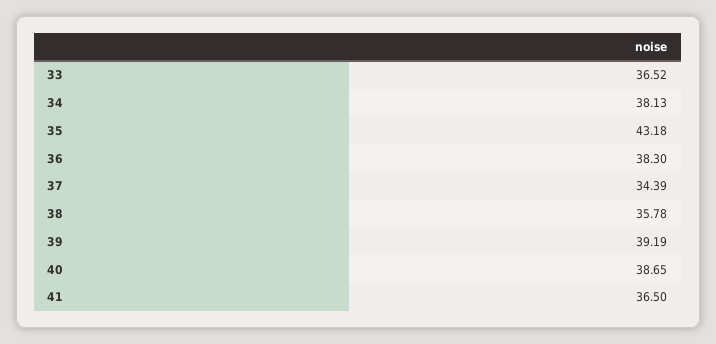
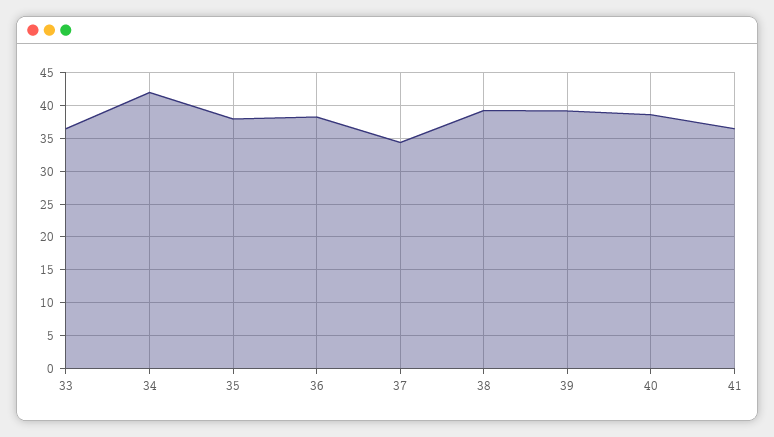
  {
    "33": 36.52,
-   "34": 38.13,
+   "34": 42,
-   "35": 43.18,
+   "35": 38,
    "36": 38.3,
    "37": 34.39,
-   "38": 35.78,
+   "38": 39,
    "39": 39.19,
    "40": 38.65,
    "41": 36.5
  }

